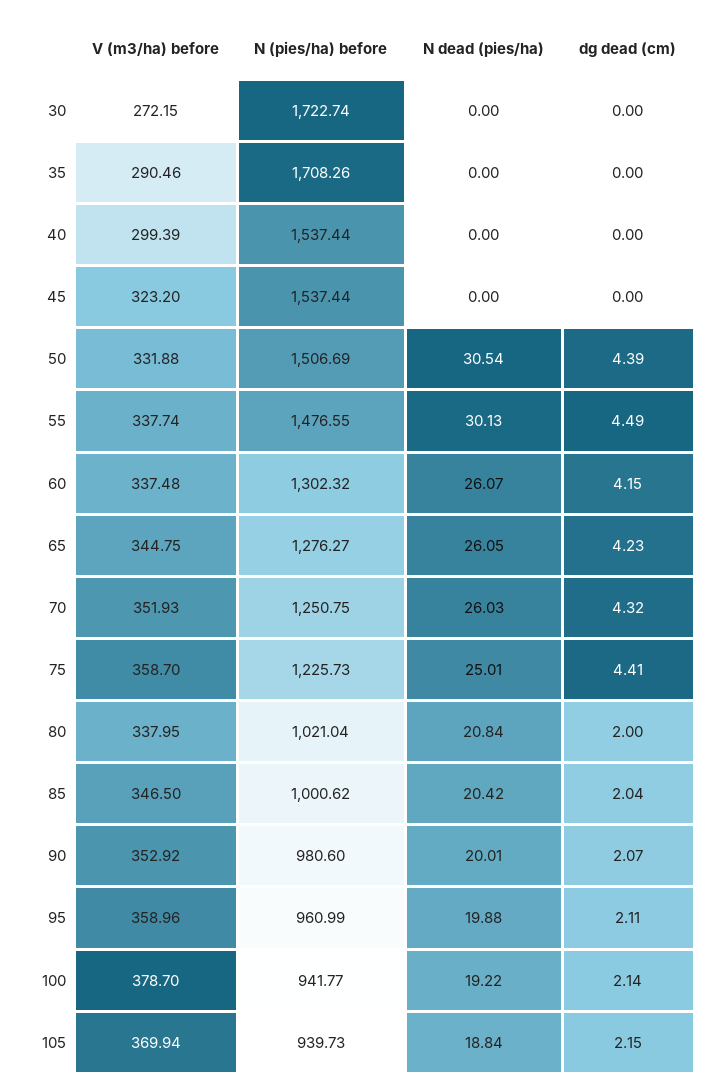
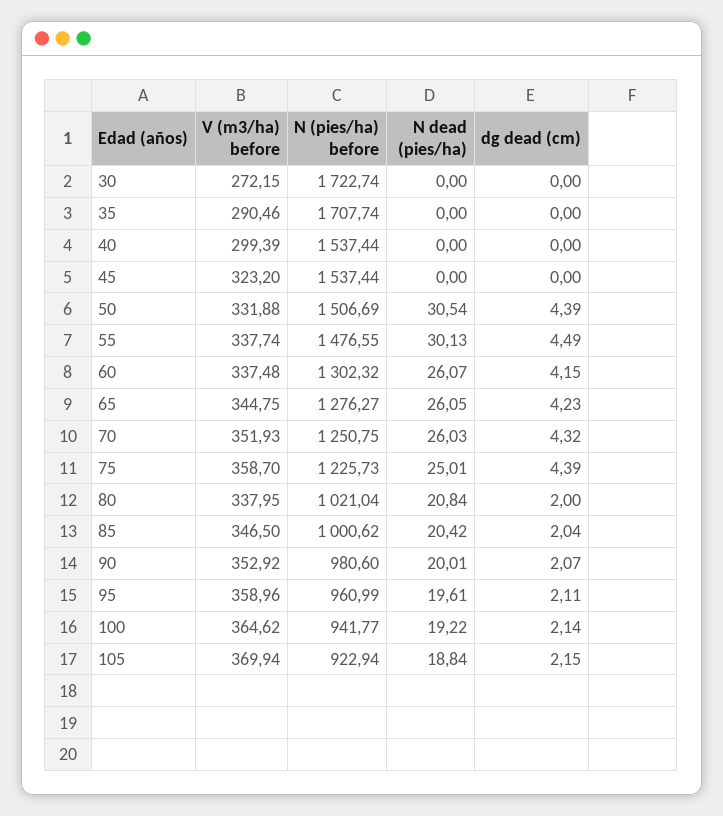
  {
    "V (m3/ha) before": {
      "30": 272.15,
      "35": 290.46,
      "40": 299.39,
      "45": 323.2,
      "50": 331.88,
      "55": 337.74,
      "60": 337.48,
      "65": 344.75,
      "70": 351.93,
      "75": 358.7,
      "80": 337.95,
      "85": 346.5,
      "90": 352.92,
      "95": 358.96,
-     "100": 378.7,
+     "100": 364.62,
      "105": 369.94
    },
    "N (pies/ha) before": {
      "30": 1722.74,
-     "35": 1708.26,
+     "35": 1707.74,
      "40": 1537.44,
      "45": 1537.44,
      "50": 1506.69,
      "55": 1476.55,
      "60": 1302.32,
      "65": 1276.27,
      "70": 1250.75,
      "75": 1225.73,
      "80": 1021.04,
      "85": 1000.62,
      "90": 980.6,
      "95": 960.99,
      "100": 941.77,
-     "105": 939.73
+     "105": 922.94
    },
    "N dead (pies/ha)": {
      "30": 0,
      "35": 0,
      "40": 0,
      "45": 0,
      "50": 30.54,
      "55": 30.13,
      "60": 26.07,
      "65": 26.05,
      "70": 26.03,
      "75": 25.01,
      "80": 20.84,
      "85": 20.42,
      "90": 20.01,
-     "95": 19.88,
+     "95": 19.61,
      "100": 19.22,
      "105": 18.84
    },
    "dg dead (cm)": {
      "30": 0,
      "35": 0,
      "40": 0,
      "45": 0,
      "50": 4.39,
      "55": 4.49,
      "60": 4.15,
      "65": 4.23,
      "70": 4.32,
-     "75": 4.41,
+     "75": 4.39,
      "80": 2,
      "85": 2.04,
      "90": 2.07,
      "95": 2.11,
      "100": 2.14,
      "105": 2.15
    }
  }

